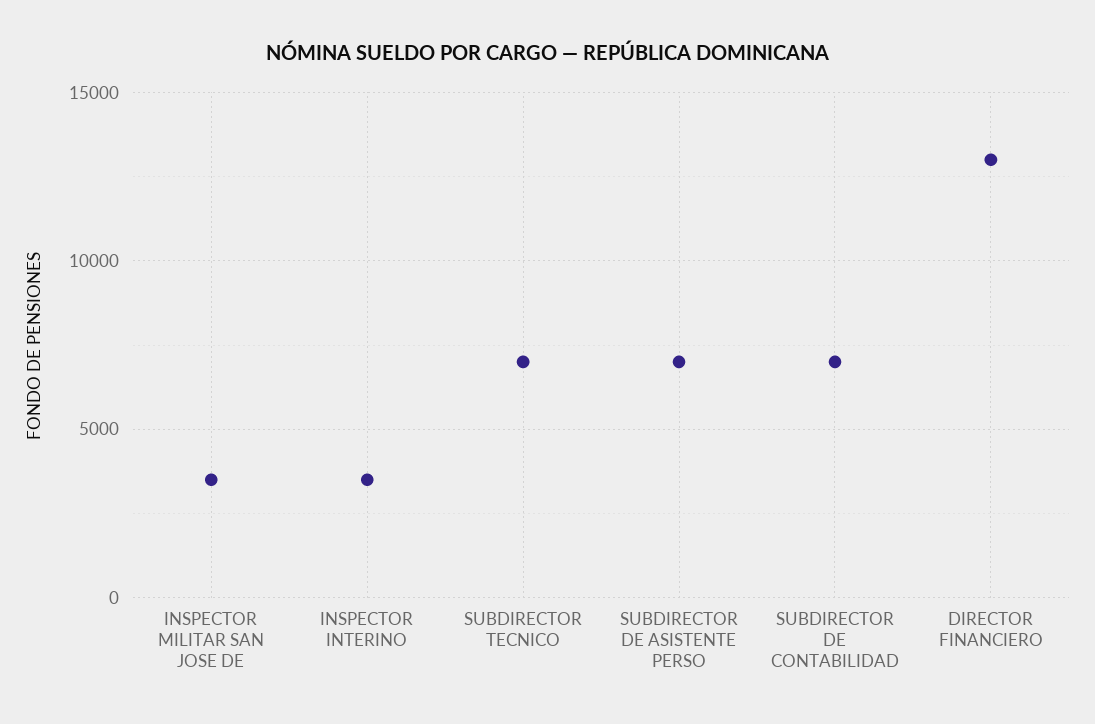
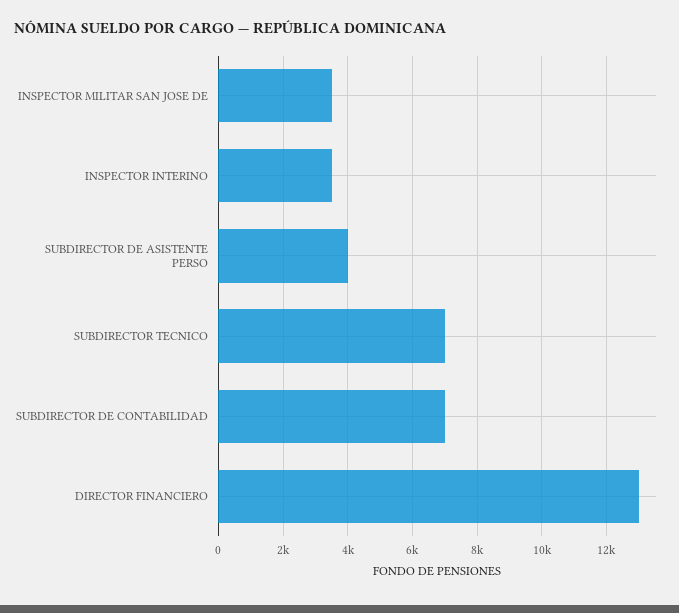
  {
    "INSPECTOR MILITAR SAN JOSE DE": 3600,
    "INSPECTOR INTERINO": 3600,
    "SUBDIRECTOR TECNICO": 7000,
-   "SUBDIRECTOR DE ASISTENTE PERSO": 7000,
+   "SUBDIRECTOR DE ASISTENTE PERSO": 4000,
    "SUBDIRECTOR DE CONTABILIDAD": 7000,
    "DIRECTOR FINANCIERO": 13000
  }

